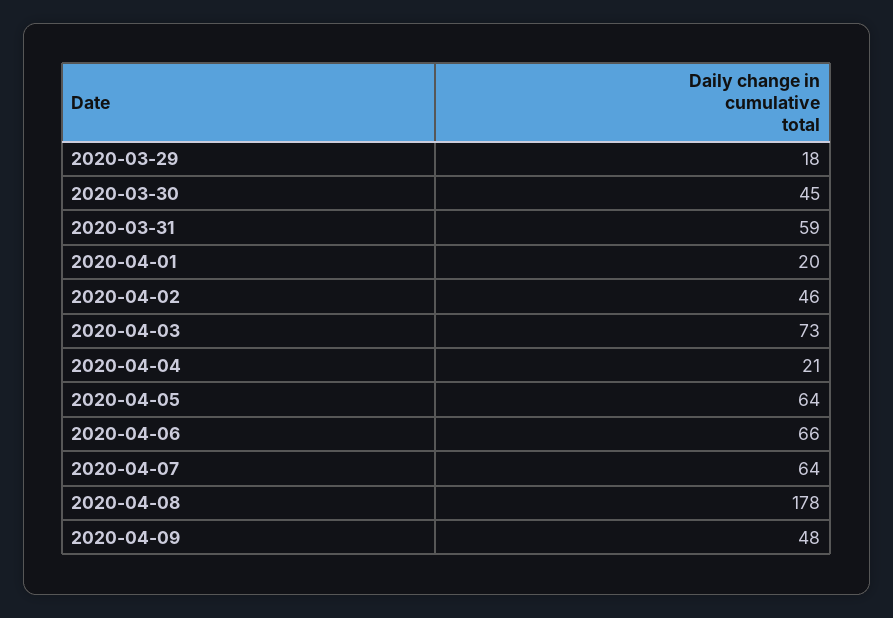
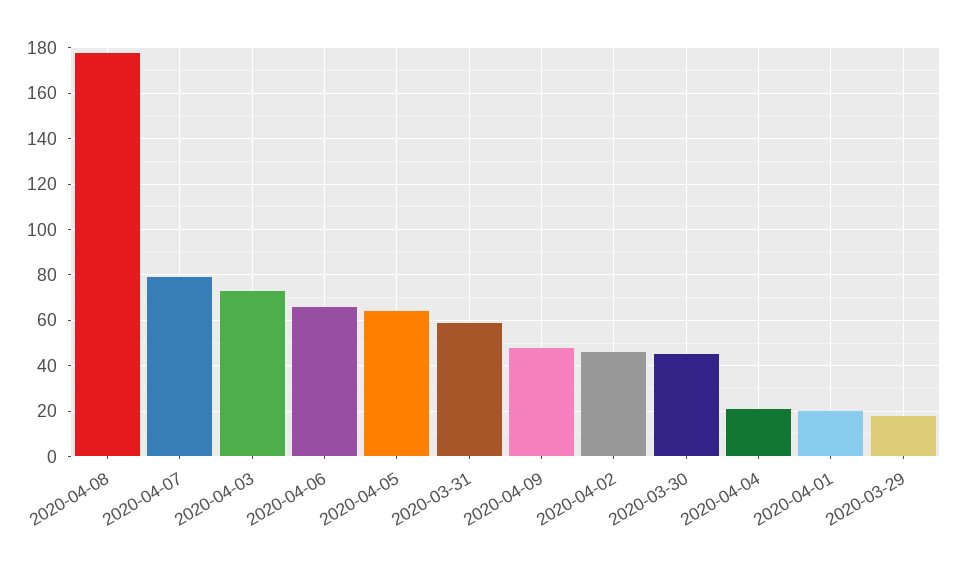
  {
    "2020-03-29": 18,
    "2020-03-30": 45,
    "2020-03-31": 59,
    "2020-04-01": 20,
    "2020-04-02": 46,
    "2020-04-03": 73,
    "2020-04-04": 21,
    "2020-04-05": 64,
    "2020-04-06": 66,
-   "2020-04-07": 64,
+   "2020-04-07": 80,
    "2020-04-08": 178,
    "2020-04-09": 48
  }

